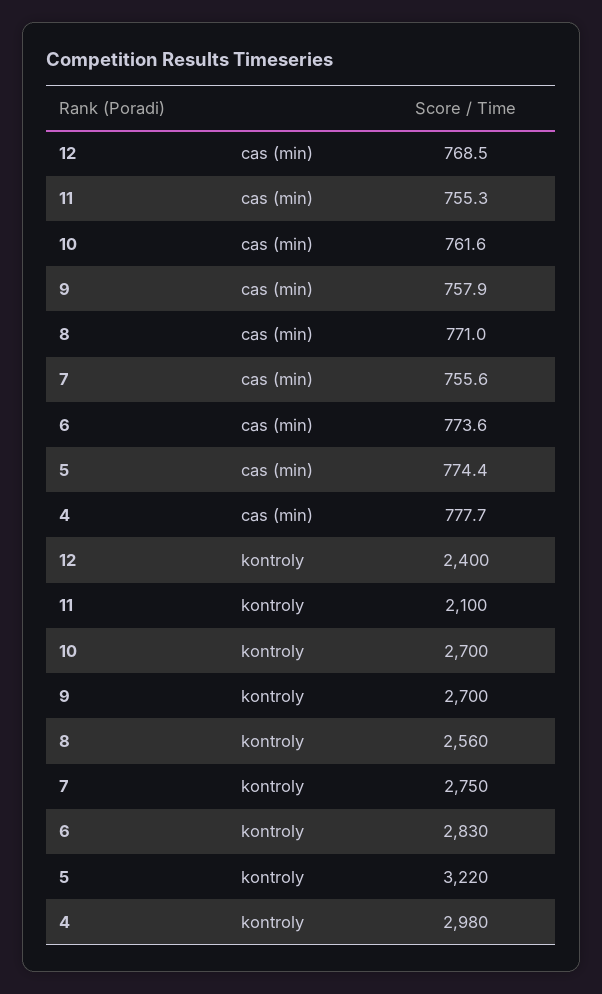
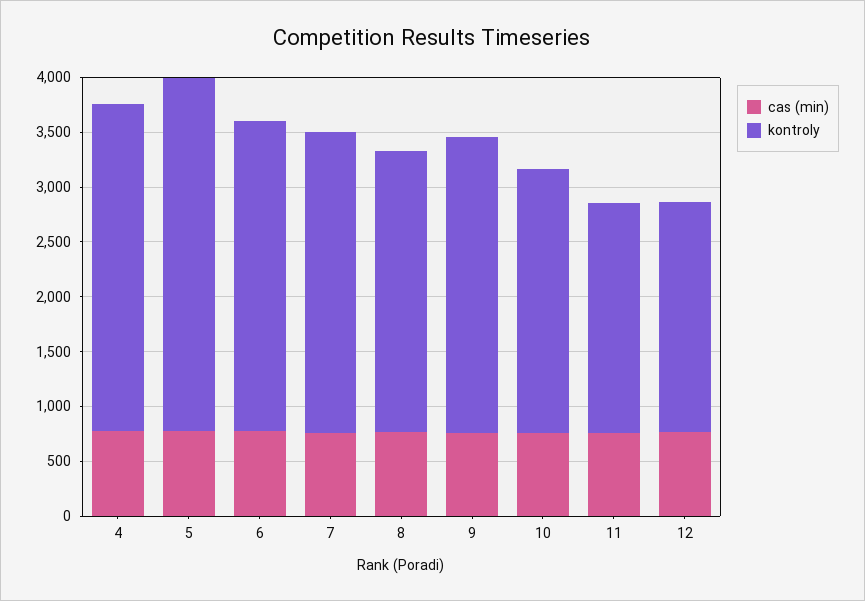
  {
    "cas (min)": {
      "12": 768.5,
      "11": 755.3,
      "10": 761.6,
      "9": 757.9,
      "8": 771,
      "7": 755.6,
      "6": 773.6,
      "5": 774.4,
      "4": 777.7
    },
    "kontroly": {
-     "12": 2400,
+     "12": 2100,
      "11": 2100,
-     "10": 2700,
+     "10": 2400,
      "9": 2700,
      "8": 2560,
      "7": 2750,
      "6": 2830,
      "5": 3220,
      "4": 2980
    }
  }

